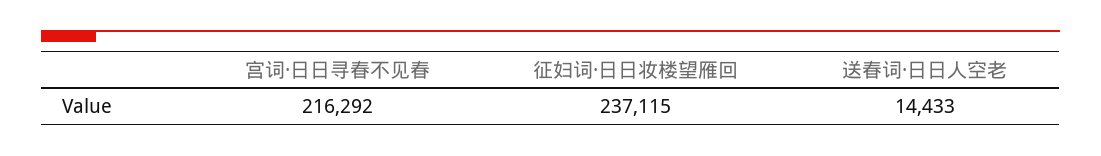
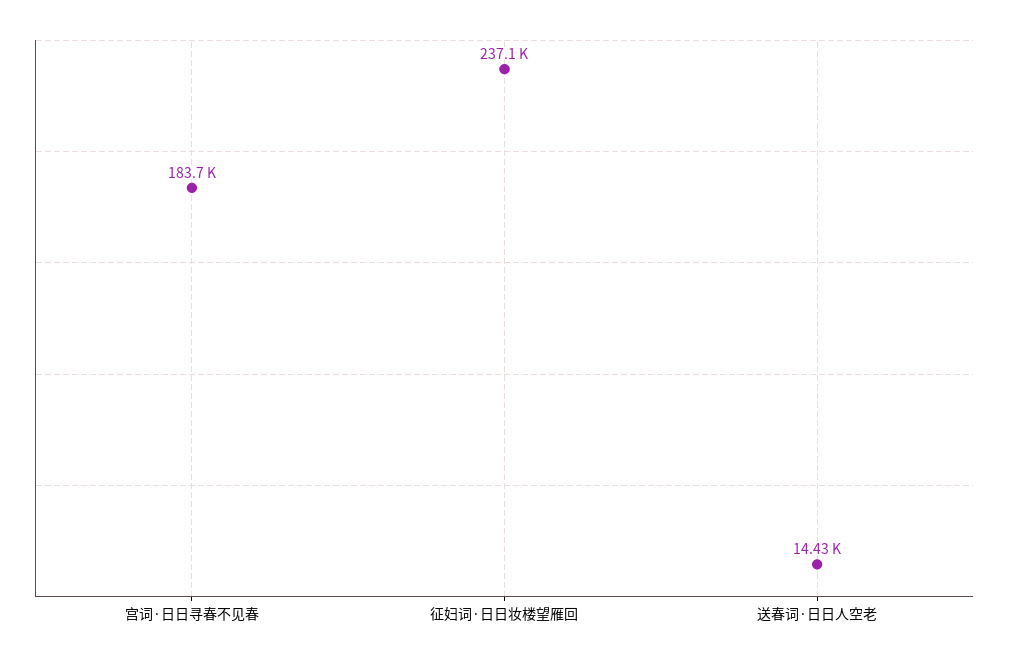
  {
-   "宫词·日日寻春不见春": 216292,
+   "宫词·日日寻春不见春": 183700,
    "征妇词·日日妆楼望雁回": 237115,
    "送春词·日日人空老": 14433
  }

